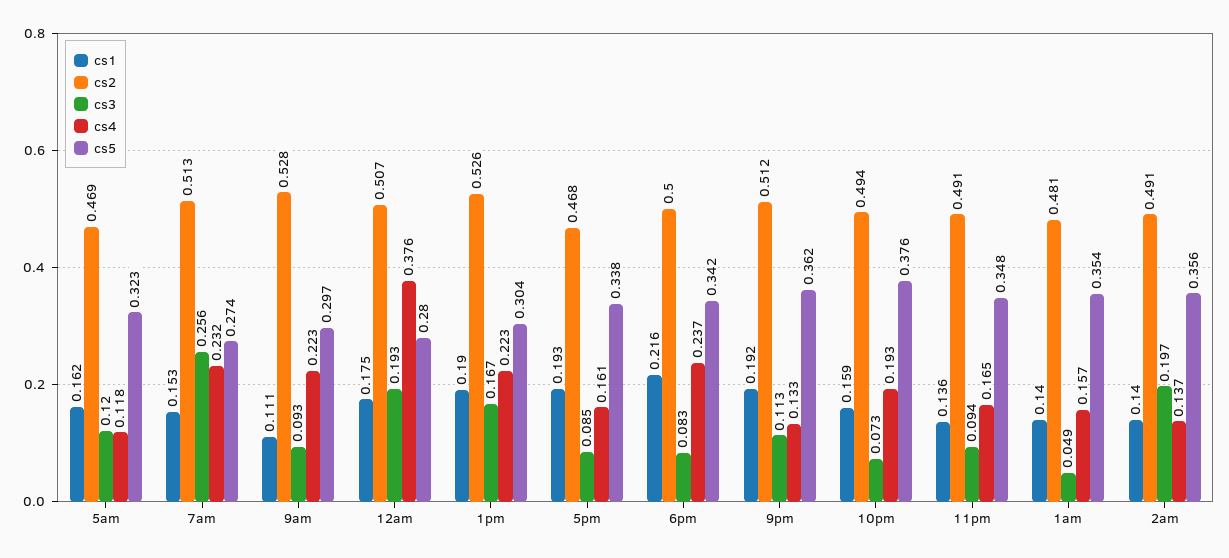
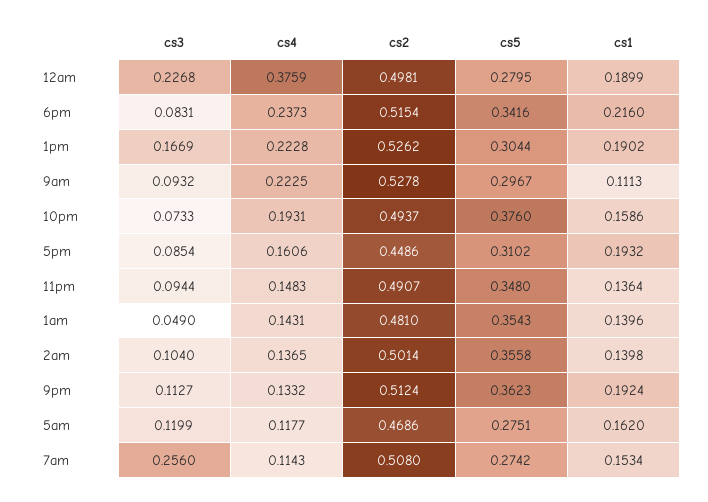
  {
    "cs1": {
      "5am": 0.162,
      "7am": 0.1534,
      "9am": 0.1113,
-     "12am": 0.175,
+     "12am": 0.1899,
      "1pm": 0.1902,
      "5pm": 0.1932,
      "6pm": 0.216,
      "9pm": 0.1924,
      "10pm": 0.1586,
      "11pm": 0.1364,
      "1am": 0.1396,
      "2am": 0.1398
    },
    "cs2": {
      "5am": 0.4686,
-     "7am": 0.513,
+     "7am": 0.508,
      "9am": 0.5278,
-     "12am": 0.507,
+     "12am": 0.4981,
      "1pm": 0.5262,
-     "5pm": 0.468,
+     "5pm": 0.4486,
-     "6pm": 0.5,
+     "6pm": 0.5154,
      "9pm": 0.5124,
      "10pm": 0.4937,
      "11pm": 0.4907,
      "1am": 0.481,
-     "2am": 0.491
+     "2am": 0.5014
    },
    "cs3": {
      "5am": 0.1199,
      "7am": 0.256,
      "9am": 0.0932,
-     "12am": 0.193,
+     "12am": 0.2268,
      "1pm": 0.1669,
      "5pm": 0.0854,
      "6pm": 0.0831,
      "9pm": 0.1127,
      "10pm": 0.0733,
      "11pm": 0.0944,
      "1am": 0.049,
-     "2am": 0.197
+     "2am": 0.104
    },
    "cs4": {
      "5am": 0.1177,
-     "7am": 0.232,
+     "7am": 0.1143,
      "9am": 0.2225,
      "12am": 0.3759,
      "1pm": 0.2228,
      "5pm": 0.1606,
      "6pm": 0.2373,
      "9pm": 0.1332,
      "10pm": 0.1931,
-     "11pm": 0.165,
+     "11pm": 0.1483,
-     "1am": 0.157,
+     "1am": 0.1431,
      "2am": 0.1365
    },
    "cs5": {
-     "5am": 0.323,
+     "5am": 0.2751,
      "7am": 0.2742,
      "9am": 0.2967,
      "12am": 0.2795,
      "1pm": 0.3044,
-     "5pm": 0.338,
+     "5pm": 0.3102,
      "6pm": 0.3416,
      "9pm": 0.3623,
      "10pm": 0.376,
      "11pm": 0.348,
      "1am": 0.3543,
      "2am": 0.3558
    }
  }

